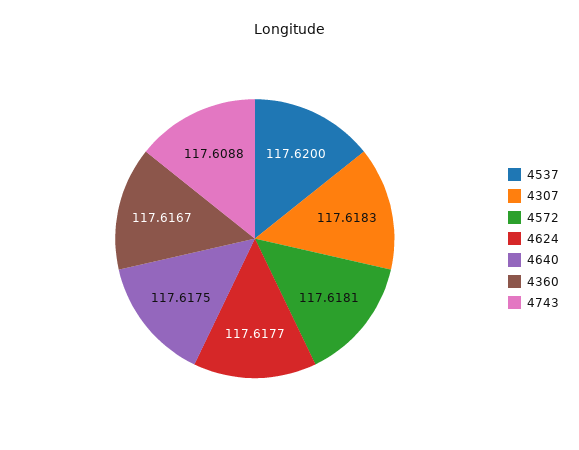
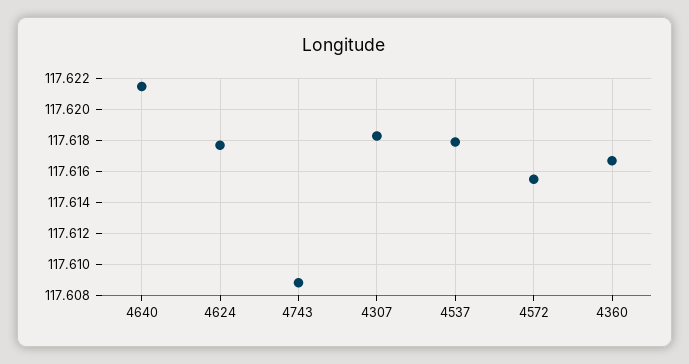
  {
-   "4537": 117.62,
+   "4537": 117.618,
    "4307": 117.6183,
-   "4572": 117.6181,
+   "4572": 117.6155,
    "4624": 117.6177,
-   "4640": 117.6175,
+   "4640": 117.6215,
    "4360": 117.6167,
    "4743": 117.6088
  }

